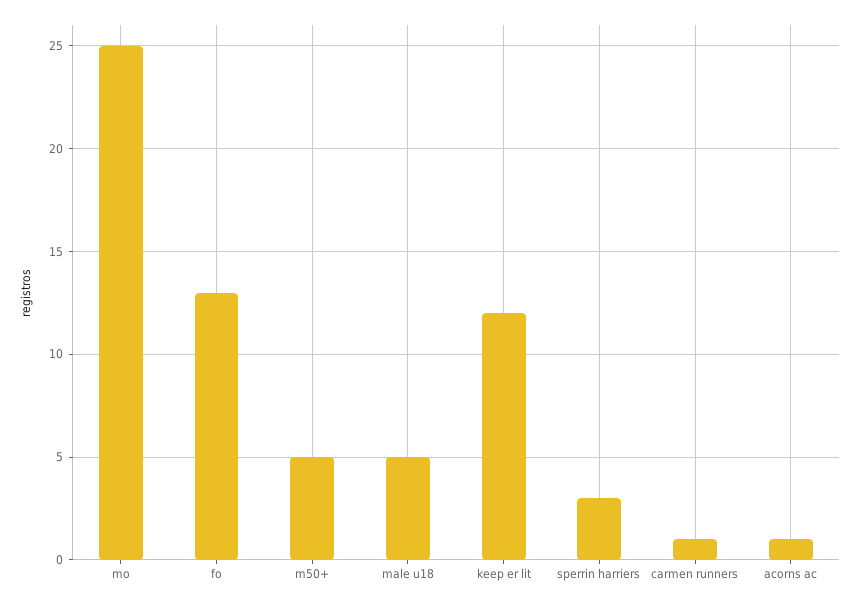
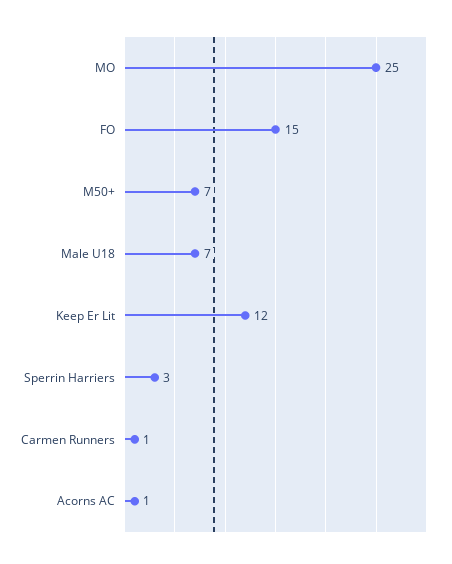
  {
    "mo": 25,
-   "fo": 13,
+   "fo": 15,
-   "m50+": 5,
+   "m50+": 7,
-   "male u18": 5,
+   "male u18": 7,
    "keep er lit": 12,
    "sperrin harriers": 3,
    "carmen runners": 1,
    "acorns ac": 1
  }

